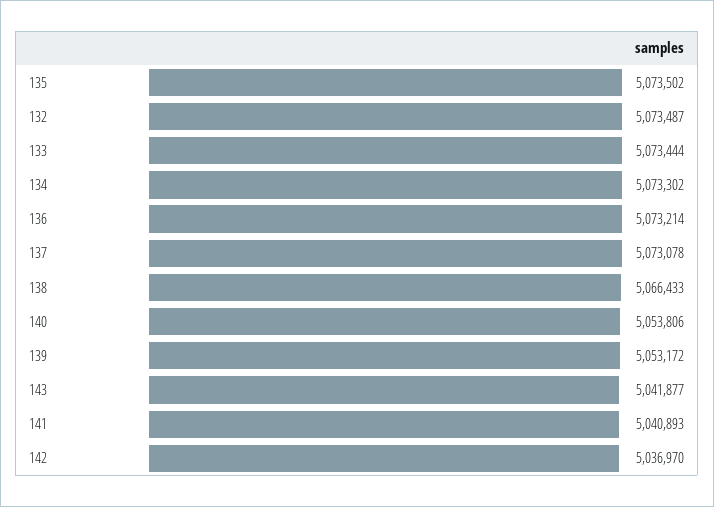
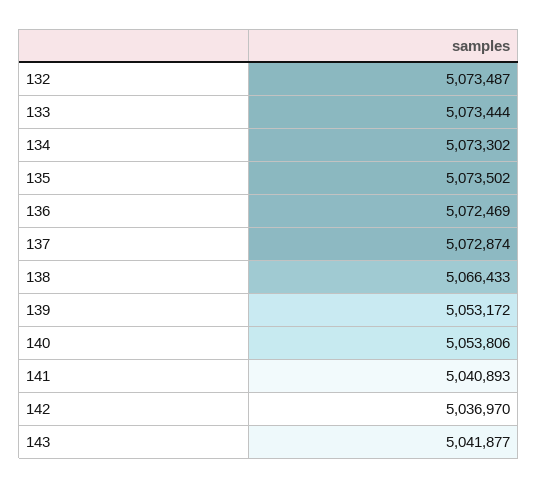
  {
    "135": 5073502,
    "132": 5073487,
    "133": 5073444,
    "134": 5073302,
-   "136": 5073214,
+   "136": 5072469,
-   "137": 5073078,
+   "137": 5072874,
    "138": 5066433,
    "140": 5053806,
    "139": 5053172,
    "143": 5041877,
    "141": 5040893,
    "142": 5036970
  }

